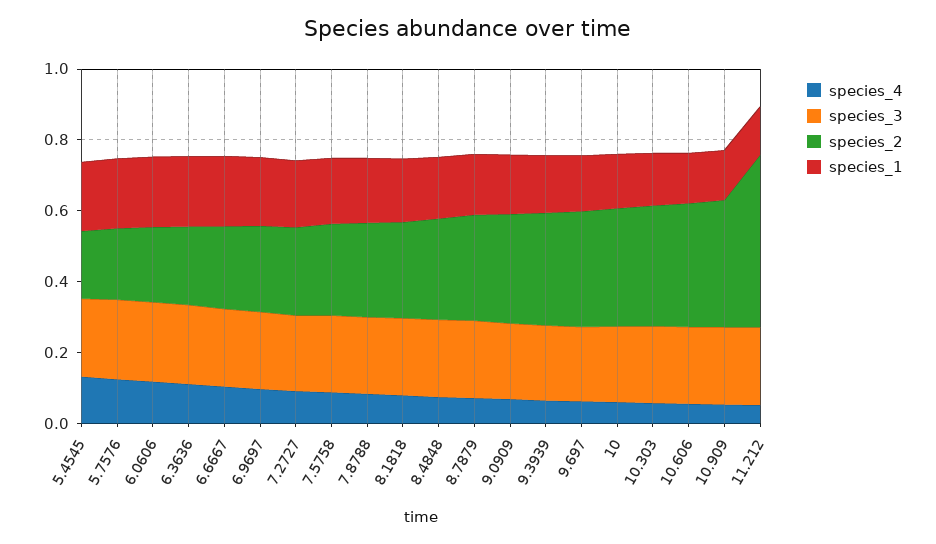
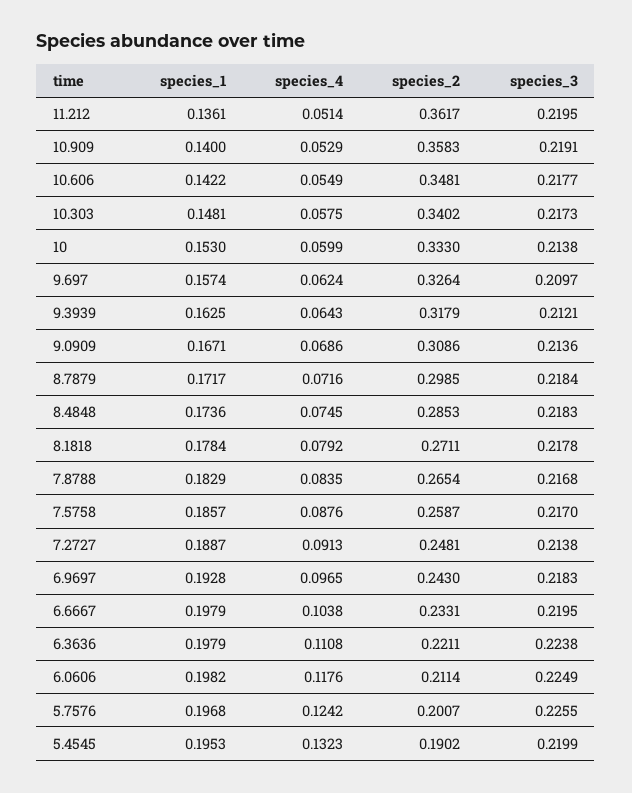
  {
    "species_4": {
      "5.4545": 0.1323,
      "5.7576": 0.1242,
      "6.0606": 0.1176,
      "6.3636": 0.1108,
      "6.6667": 0.1038,
      "6.9697": 0.0965,
      "7.2727": 0.0913,
      "7.5758": 0.0876,
      "7.8788": 0.0835,
      "8.1818": 0.0792,
      "8.4848": 0.0745,
      "8.7879": 0.0716,
      "9.0909": 0.0686,
      "9.3939": 0.0643,
      "9.697": 0.0624,
      "10": 0.0599,
      "10.303": 0.0575,
      "10.606": 0.0549,
      "10.909": 0.0529,
      "11.212": 0.0514
    },
    "species_3": {
      "5.4545": 0.2199,
      "5.7576": 0.2255,
      "6.0606": 0.2249,
      "6.3636": 0.2238,
      "6.6667": 0.2195,
      "6.9697": 0.2183,
      "7.2727": 0.2138,
      "7.5758": 0.217,
      "7.8788": 0.2168,
      "8.1818": 0.2178,
      "8.4848": 0.2183,
      "8.7879": 0.2184,
      "9.0909": 0.2136,
      "9.3939": 0.2121,
      "9.697": 0.2097,
      "10": 0.2138,
      "10.303": 0.2173,
      "10.606": 0.2177,
      "10.909": 0.2191,
      "11.212": 0.2195
    },
    "species_2": {
      "5.4545": 0.1902,
      "5.7576": 0.2007,
      "6.0606": 0.2114,
      "6.3636": 0.2211,
      "6.6667": 0.2331,
      "6.9697": 0.243,
      "7.2727": 0.2481,
      "7.5758": 0.2587,
      "7.8788": 0.2654,
      "8.1818": 0.2711,
      "8.4848": 0.2853,
      "8.7879": 0.2985,
      "9.0909": 0.3086,
      "9.3939": 0.3179,
      "9.697": 0.3264,
      "10": 0.333,
      "10.303": 0.3402,
      "10.606": 0.3481,
      "10.909": 0.3583,
-     "11.212": 0.5
+     "11.212": 0.3617
    },
    "species_1": {
      "5.4545": 0.1953,
      "5.7576": 0.1968,
      "6.0606": 0.1982,
      "6.3636": 0.1979,
      "6.6667": 0.1979,
      "6.9697": 0.1928,
      "7.2727": 0.1887,
      "7.5758": 0.1857,
      "7.8788": 0.1829,
      "8.1818": 0.1784,
      "8.4848": 0.1736,
      "8.7879": 0.1717,
      "9.0909": 0.1671,
      "9.3939": 0.1625,
      "9.697": 0.1574,
      "10": 0.153,
      "10.303": 0.1481,
      "10.606": 0.1422,
      "10.909": 0.14,
      "11.212": 0.1361
    }
  }

